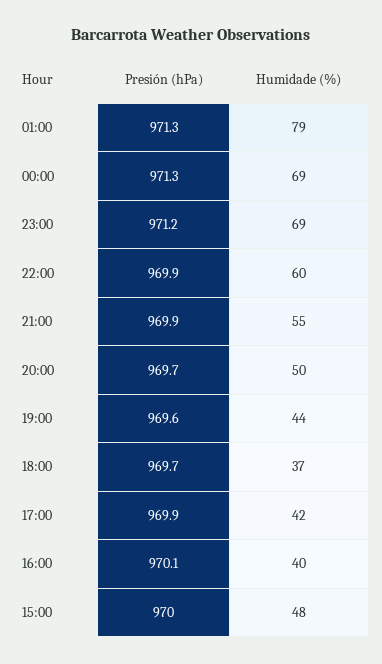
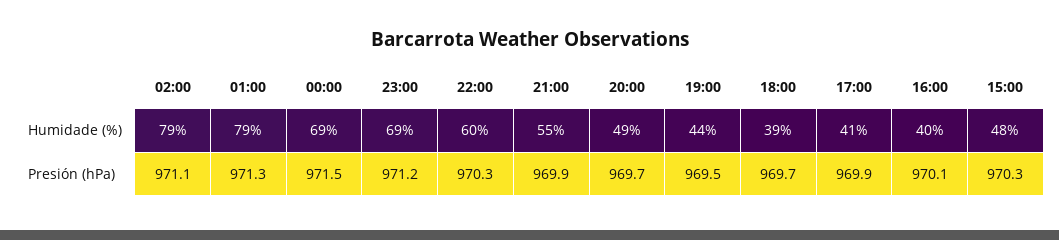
  {
    "Presión (hPa)": {
      "01:00": 971.3,
-     "00:00": 971.3,
+     "00:00": 971.5,
      "23:00": 971.2,
-     "22:00": 969.9,
+     "22:00": 970.3,
      "21:00": 969.9,
      "20:00": 969.7,
-     "19:00": 969.6,
+     "19:00": 969.5,
      "18:00": 969.7,
      "17:00": 969.9,
      "16:00": 970.1,
-     "15:00": 970
+     "15:00": 970.3,
+     "02:00": 971.1
    },
    "Humidade (%)": {
      "01:00": 79,
      "00:00": 69,
      "23:00": 69,
      "22:00": 60,
      "21:00": 55,
-     "20:00": 50,
+     "20:00": 49,
      "19:00": 44,
-     "18:00": 37,
+     "18:00": 39,
-     "17:00": 42,
+     "17:00": 41,
      "16:00": 40,
-     "15:00": 48
+     "15:00": 48,
+     "02:00": 79
    }
  }

